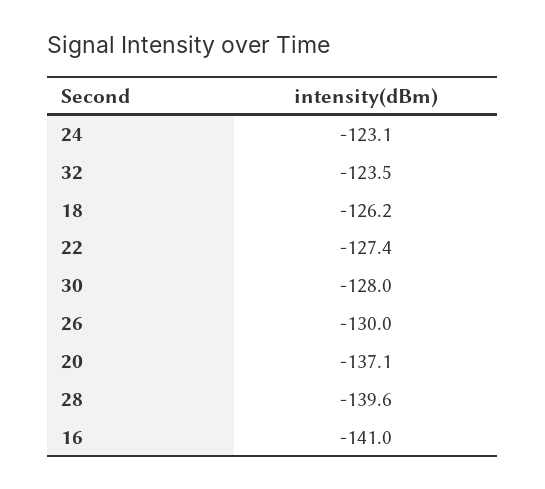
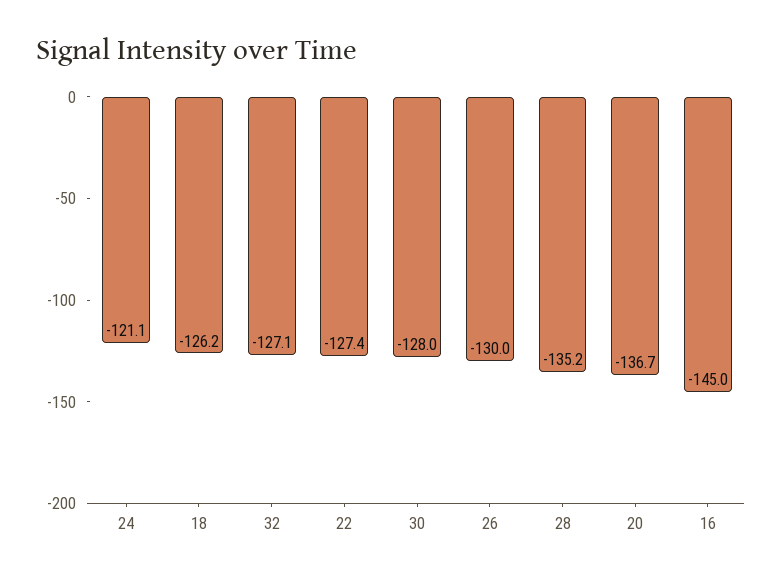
  {
-   "24": -123.1,
+   "24": -121.1,
-   "32": -123.5,
+   "32": -127.1,
    "18": -126.2,
    "22": -127.4,
    "30": -128,
    "26": -130,
-   "20": -137.1,
+   "20": -136.7,
-   "28": -139.6,
+   "28": -135.2,
-   "16": -141
+   "16": -145
  }

